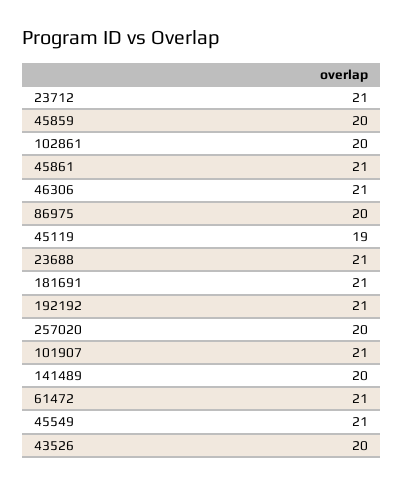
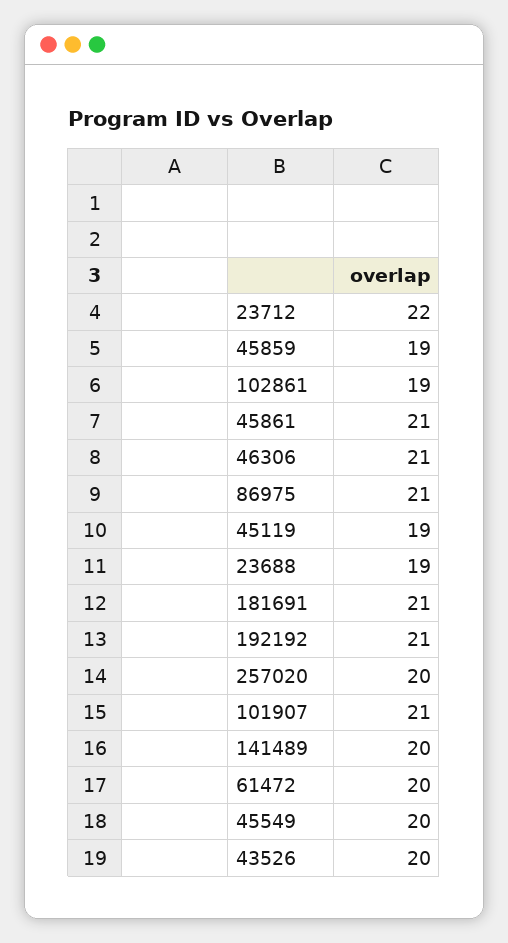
  {
-   "23712": 21,
+   "23712": 22,
-   "45859": 20,
+   "45859": 19,
-   "102861": 20,
+   "102861": 19,
    "45861": 21,
    "46306": 21,
-   "86975": 20,
+   "86975": 21,
    "45119": 19,
-   "23688": 21,
+   "23688": 19,
    "181691": 21,
    "192192": 21,
    "257020": 20,
    "101907": 21,
    "141489": 20,
-   "61472": 21,
+   "61472": 20,
-   "45549": 21,
+   "45549": 20,
    "43526": 20
  }

